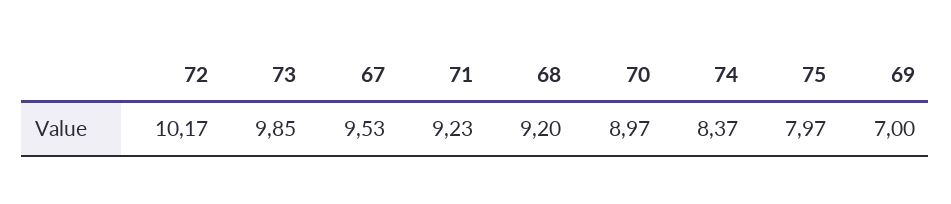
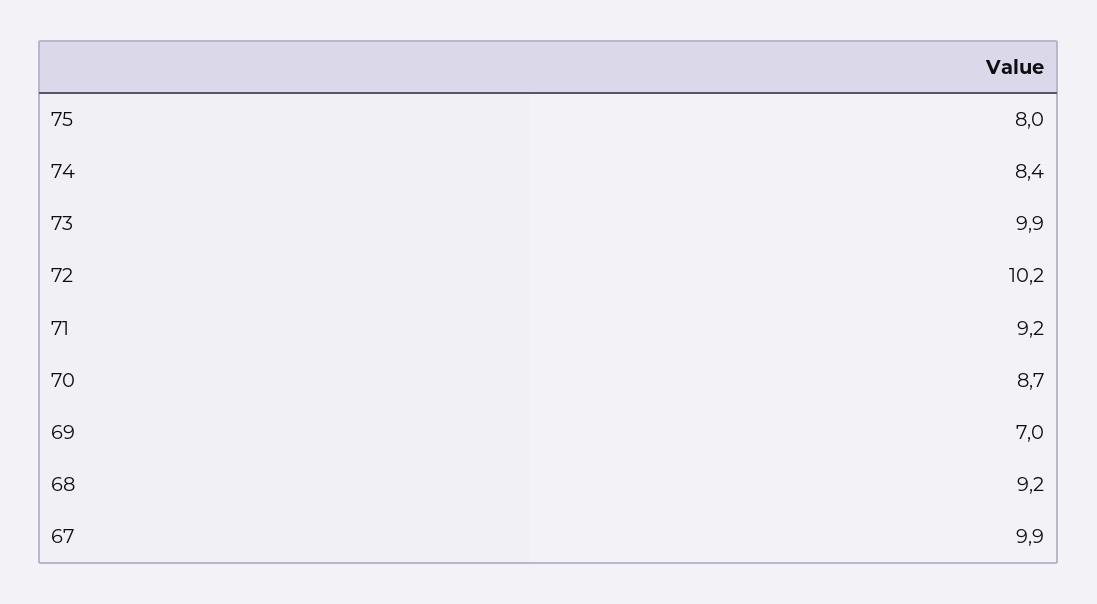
  {
    "72": 10.17,
    "73": 9.85,
-   "67": 9.53,
+   "67": 9.9,
    "71": 9.23,
    "68": 9.2,
-   "70": 8.97,
+   "70": 8.7,
    "74": 8.37,
    "75": 7.97,
    "69": 7
  }

